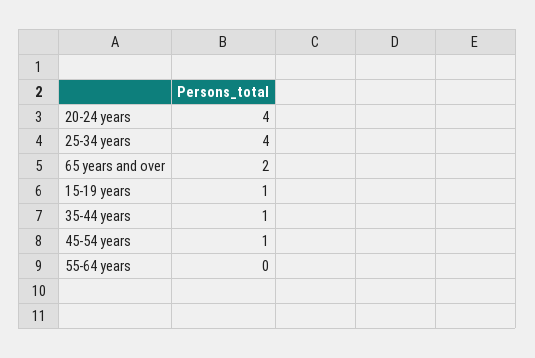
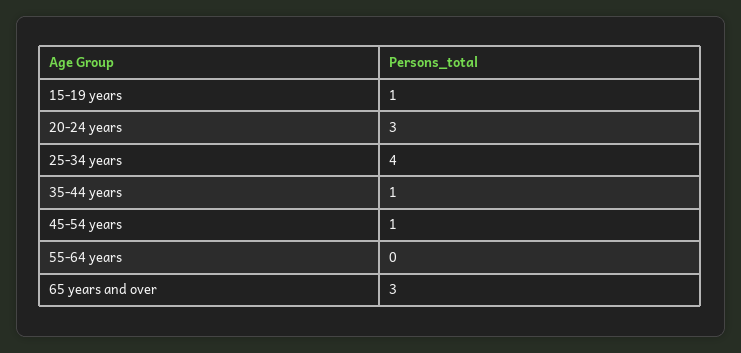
  {
-   "20-24 years": 4,
+   "20-24 years": 3,
    "25-34 years": 4,
-   "65 years and over": 2,
+   "65 years and over": 3,
    "15-19 years": 1,
    "35-44 years": 1,
    "45-54 years": 1,
    "55-64 years": 0
  }

